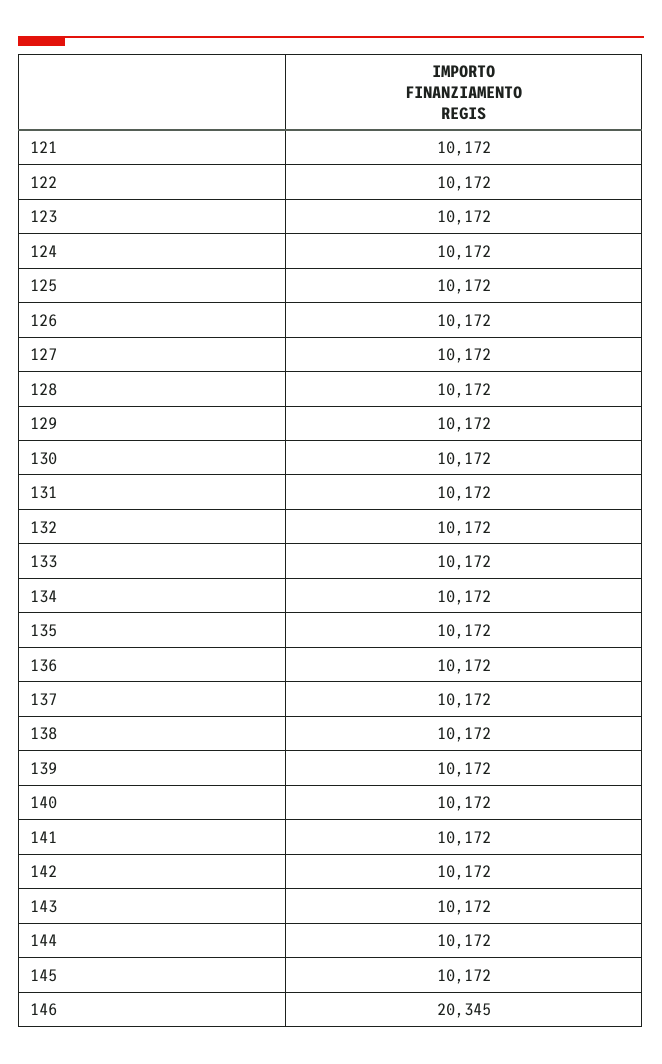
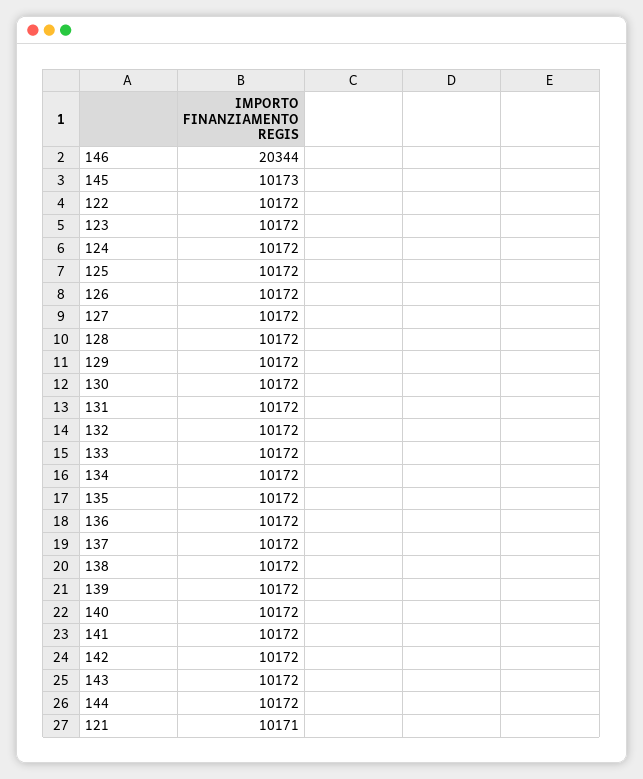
  {
-   "121": 10172,
+   "121": 10171,
    "122": 10172,
    "123": 10172,
    "124": 10172,
    "125": 10172,
    "126": 10172,
    "127": 10172,
    "128": 10172,
    "129": 10172,
    "130": 10172,
    "131": 10172,
    "132": 10172,
    "133": 10172,
    "134": 10172,
    "135": 10172,
    "136": 10172,
    "137": 10172,
    "138": 10172,
    "139": 10172,
    "140": 10172,
    "141": 10172,
    "142": 10172,
    "143": 10172,
    "144": 10172,
-   "145": 10172,
+   "145": 10173,
-   "146": 20345
+   "146": 20344
  }

